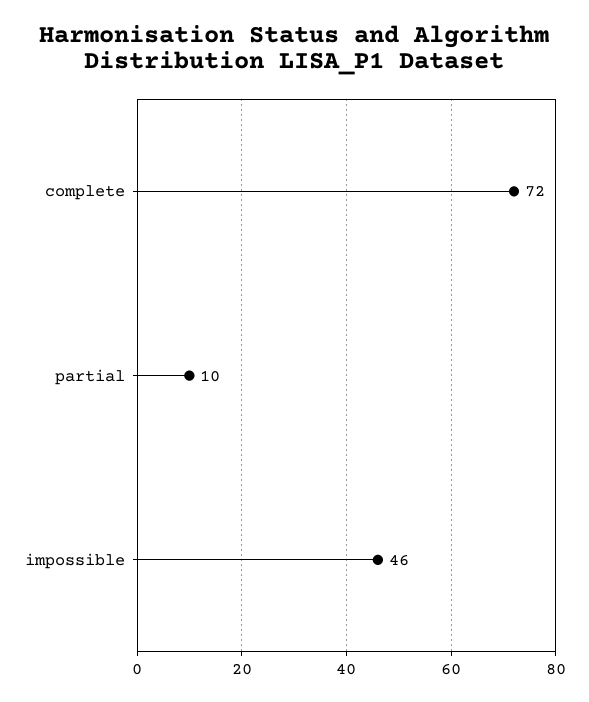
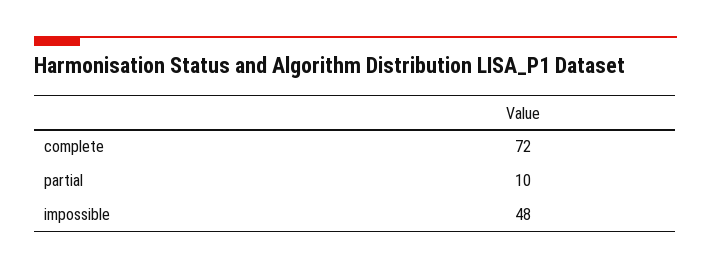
  {
    "complete": 72,
    "partial": 10,
-   "impossible": 46
+   "impossible": 48
  }

